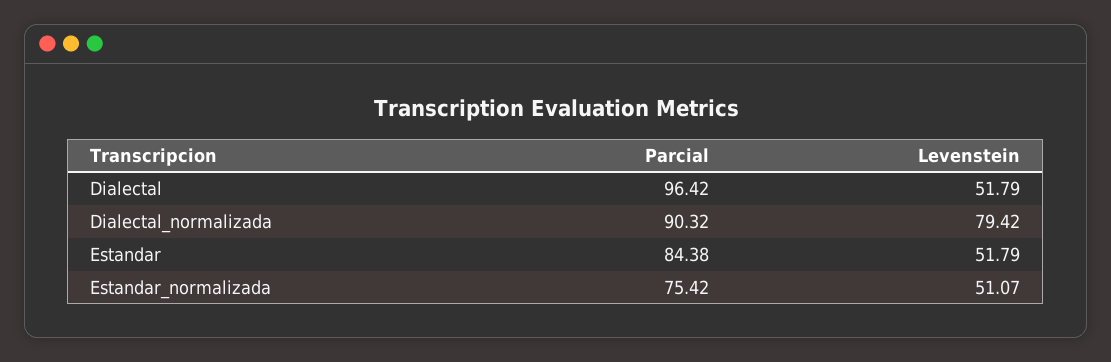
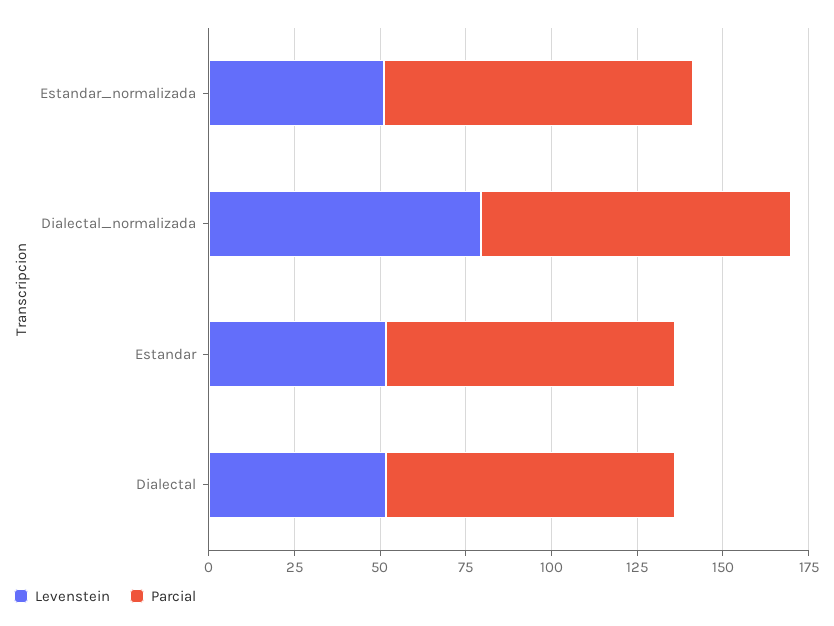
  {
    "Parcial": {
-     "Dialectal": 96.42,
+     "Dialectal": 85,
      "Dialectal_normalizada": 90.32,
      "Estandar": 84.38,
-     "Estandar_normalizada": 75.42
+     "Estandar_normalizada": 90
    },
    "Levenstein": {
      "Dialectal": 51.79,
      "Dialectal_normalizada": 79.42,
      "Estandar": 51.79,
      "Estandar_normalizada": 51.07
    }
  }

